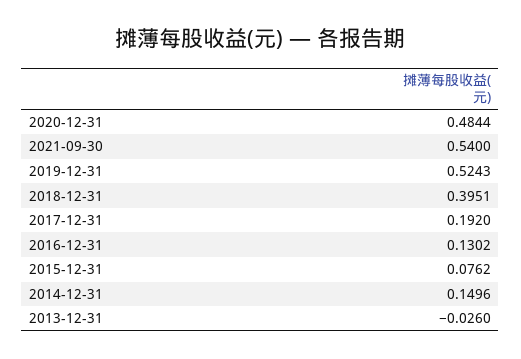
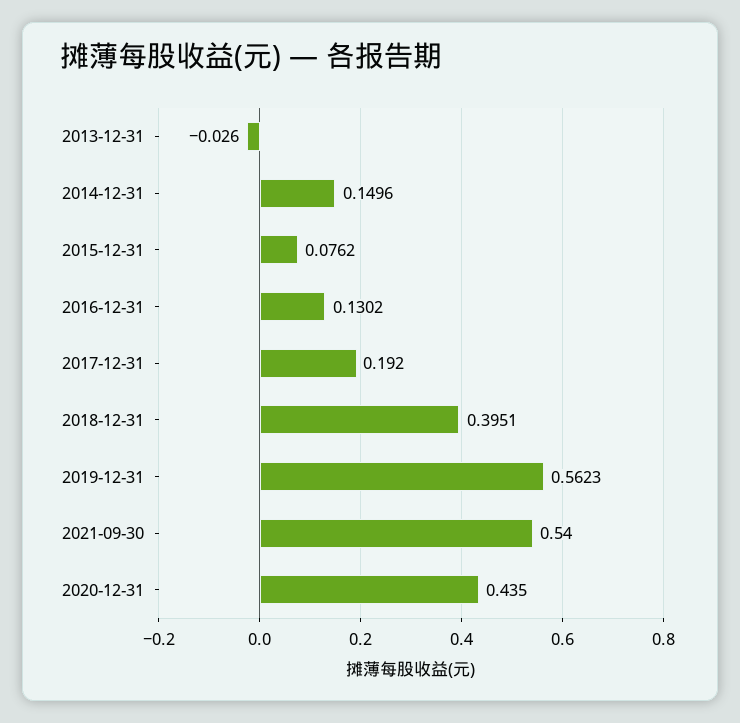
  {
-   "2020-12-31": 0.4844,
+   "2020-12-31": 0.435,
    "2021-09-30": 0.54,
-   "2019-12-31": 0.5243,
+   "2019-12-31": 0.5623,
    "2018-12-31": 0.3951,
    "2017-12-31": 0.192,
    "2016-12-31": 0.1302,
    "2015-12-31": 0.0762,
    "2014-12-31": 0.1496,
    "2013-12-31": -0.026
  }

